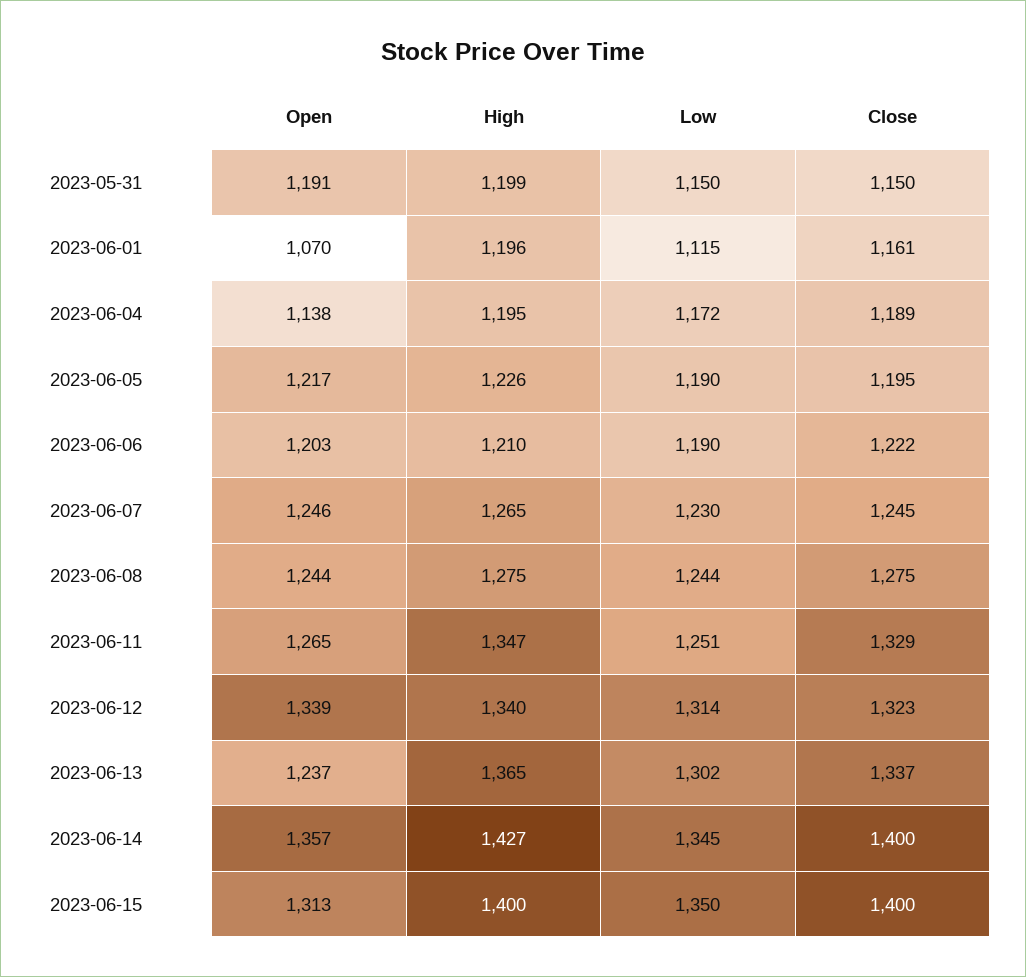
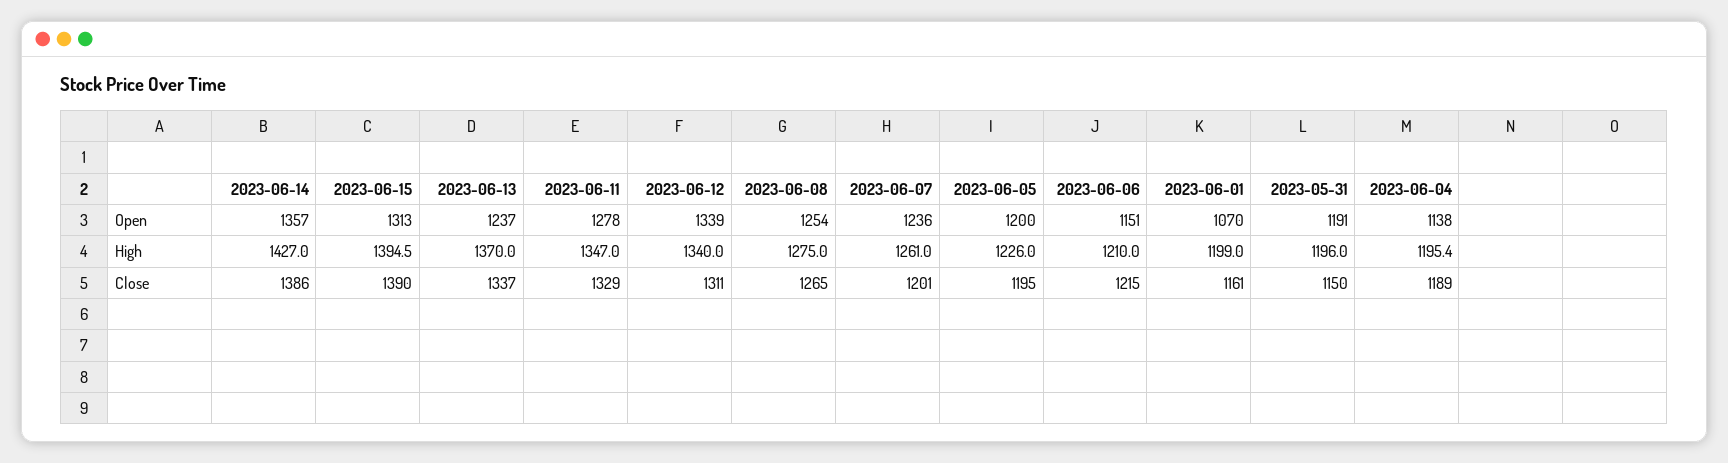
  {
    "Open": {
      "2023-05-31": 1191,
      "2023-06-01": 1070,
      "2023-06-04": 1138,
-     "2023-06-05": 1217,
+     "2023-06-05": 1200,
-     "2023-06-06": 1203,
+     "2023-06-06": 1151,
-     "2023-06-07": 1246,
+     "2023-06-07": 1236,
-     "2023-06-08": 1244,
+     "2023-06-08": 1254,
-     "2023-06-11": 1265,
+     "2023-06-11": 1278,
      "2023-06-12": 1339,
      "2023-06-13": 1237,
      "2023-06-14": 1357,
      "2023-06-15": 1313
    },
    "High": {
-     "2023-05-31": 1199,
+     "2023-05-31": 1196,
-     "2023-06-01": 1196,
+     "2023-06-01": 1199,
      "2023-06-04": 1195.4,
      "2023-06-05": 1226,
      "2023-06-06": 1210,
-     "2023-06-07": 1265,
+     "2023-06-07": 1261,
      "2023-06-08": 1275,
      "2023-06-11": 1347,
      "2023-06-12": 1340,
-     "2023-06-13": 1365,
+     "2023-06-13": 1370,
      "2023-06-14": 1427,
-     "2023-06-15": 1400
+     "2023-06-15": 1394.5
    },
-   "Low": {
-     "2023-05-31": 1150,
-     "2023-06-01": 1115,
-     "2023-06-04": 1172,
-     "2023-06-05": 1190,
-     "2023-06-06": 1190,
-     "2023-06-07": 1230,
-     "2023-06-08": 1244,
-     "2023-06-11": 1251,
-     "2023-06-12": 1314,
-     "2023-06-13": 1302,
-     "2023-06-14": 1345,
-     "2023-06-15": 1350
-   },
    "Close": {
      "2023-05-31": 1150,
      "2023-06-01": 1161,
      "2023-06-04": 1189,
      "2023-06-05": 1195,
-     "2023-06-06": 1222,
+     "2023-06-06": 1215,
-     "2023-06-07": 1245,
+     "2023-06-07": 1201,
-     "2023-06-08": 1275,
+     "2023-06-08": 1265,
      "2023-06-11": 1329,
-     "2023-06-12": 1323,
+     "2023-06-12": 1311,
      "2023-06-13": 1337,
-     "2023-06-14": 1400,
+     "2023-06-14": 1386,
-     "2023-06-15": 1400
+     "2023-06-15": 1390
    }
  }

